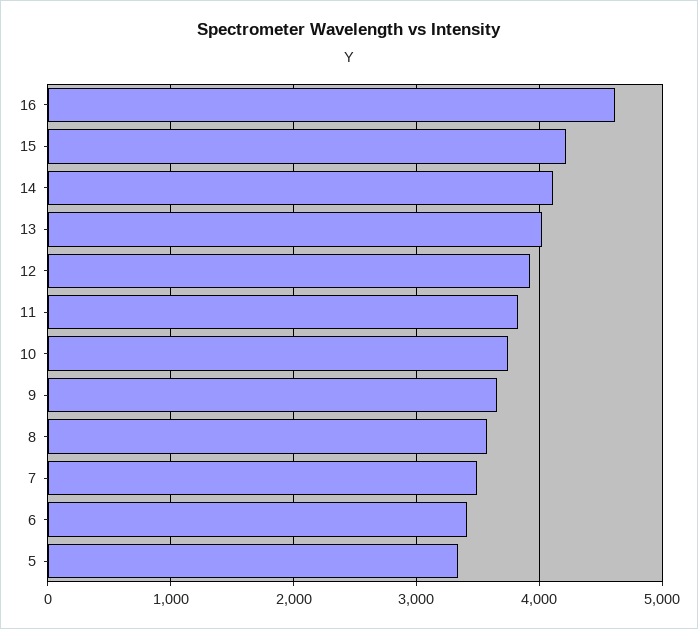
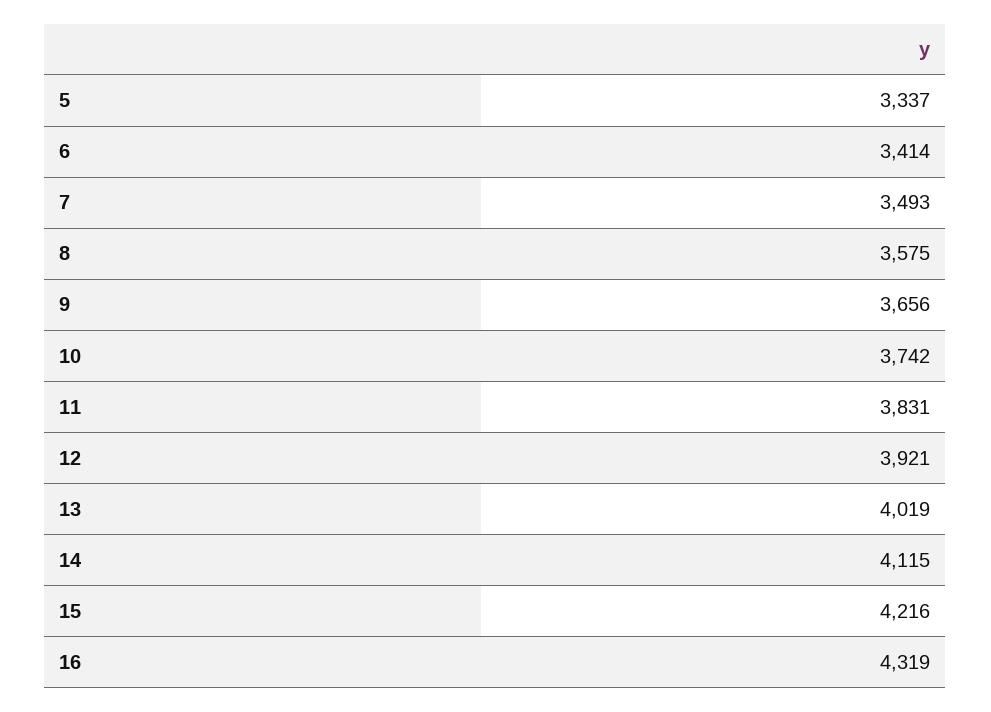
  {
-   "16": 4600,
+   "16": 4319,
    "15": 4216,
    "14": 4115,
    "13": 4019,
    "12": 3921,
    "11": 3831,
    "10": 3742,
    "9": 3656,
    "8": 3575,
    "7": 3493,
    "6": 3414,
    "5": 3337
  }

